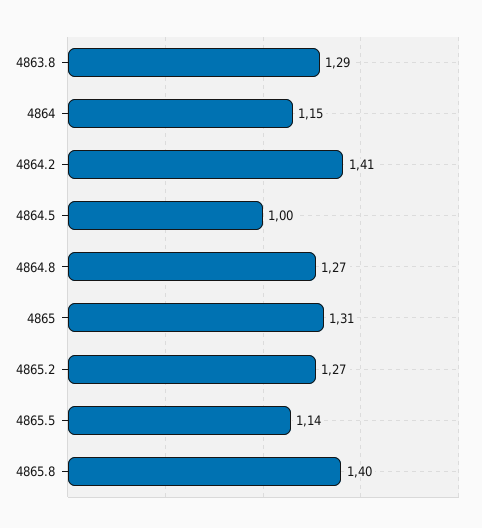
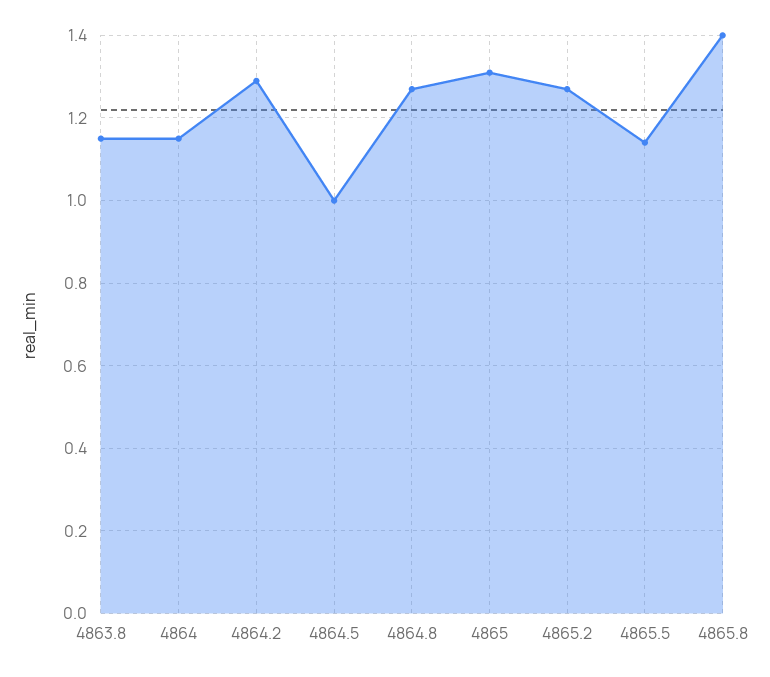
  {
-   "4863.8": 1.29,
+   "4863.8": 1.15,
    "4864": 1.15,
-   "4864.2": 1.41,
+   "4864.2": 1.3,
    "4864.5": 1,
    "4864.8": 1.27,
    "4865": 1.31,
    "4865.2": 1.27,
    "4865.5": 1.14,
    "4865.8": 1.4
  }

